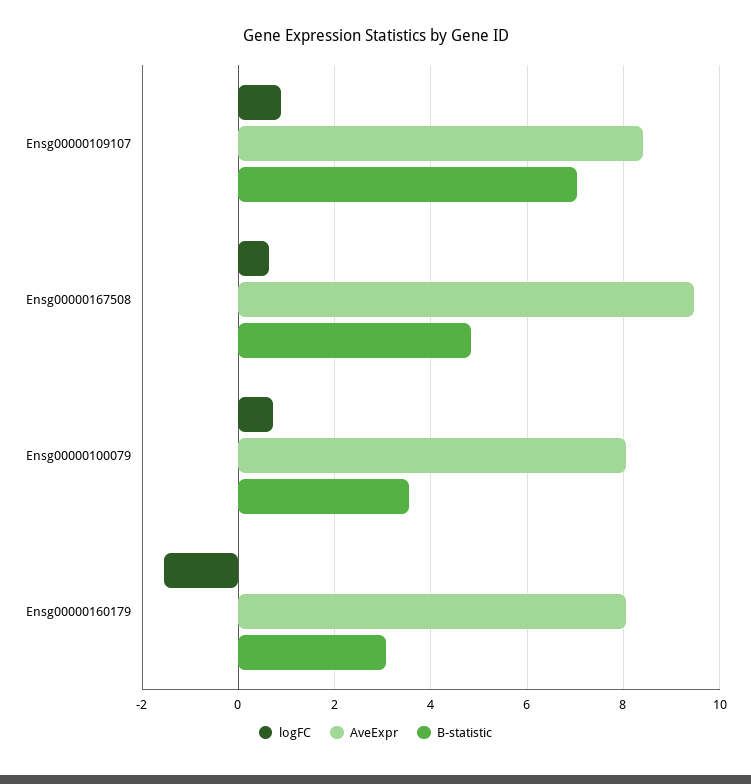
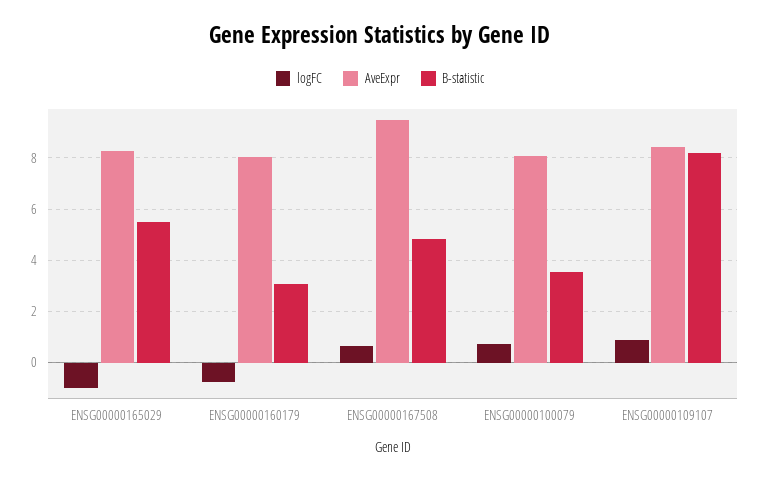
  {
    "logFC": {
      "Ensg00000109107": 0.8,
      "Ensg00000167508": 0.6,
      "Ensg00000100079": 0.8,
-     "Ensg00000160179": -1.6
+     "Ensg00000160179": -0.75,
+     "ENSG00000165029": -1
    },
    "AveExpr": {
      "Ensg00000109107": 8.4,
      "Ensg00000167508": 9.4,
      "Ensg00000100079": 8,
-     "Ensg00000160179": 8
+     "Ensg00000160179": 8,
+     "ENSG00000165029": 8.25
    },
    "B-statistic": {
-     "Ensg00000109107": 7,
+     "Ensg00000109107": 8.25,
      "Ensg00000167508": 4.8,
      "Ensg00000100079": 3.6,
-     "Ensg00000160179": 3
+     "Ensg00000160179": 3,
+     "ENSG00000165029": 5.5
    }
  }

